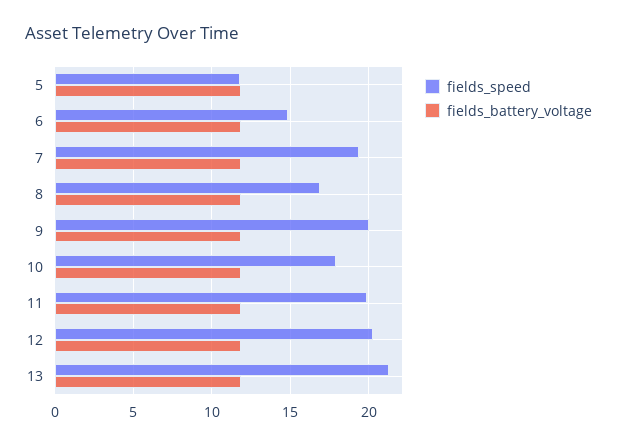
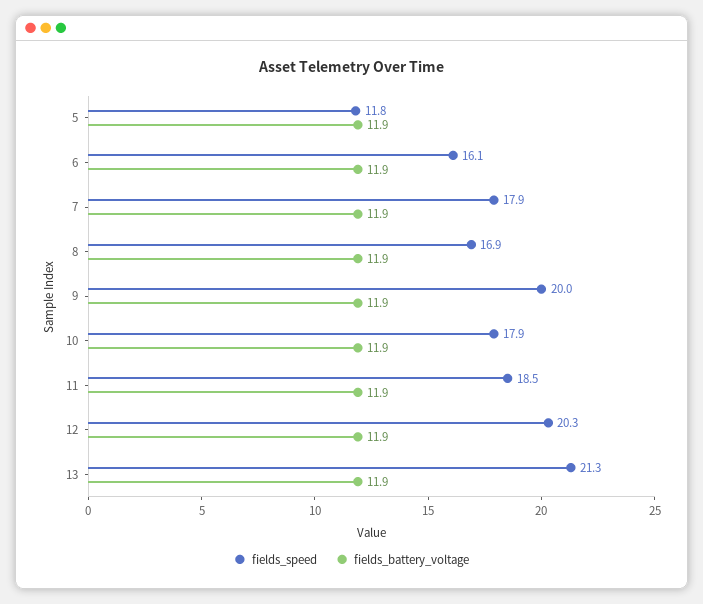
  {
    "fields_speed": {
      "5": 11.8,
-     "6": 15,
+     "6": 16.1,
-     "7": 19.5,
+     "7": 17.9,
      "8": 16.9,
      "9": 20,
      "10": 17.9,
-     "11": 20,
+     "11": 18.5,
      "12": 20.3,
      "13": 21.3
    },
    "fields_battery_voltage": {
      "5": 11.9,
      "6": 11.9,
      "7": 11.9,
      "8": 11.9,
      "9": 11.9,
      "10": 11.9,
      "11": 11.9,
      "12": 11.9,
      "13": 11.9
    }
  }

